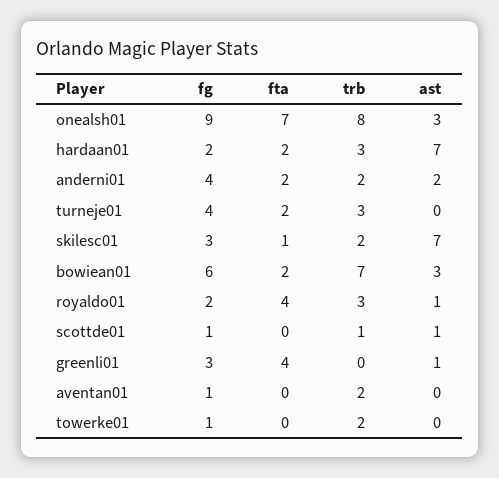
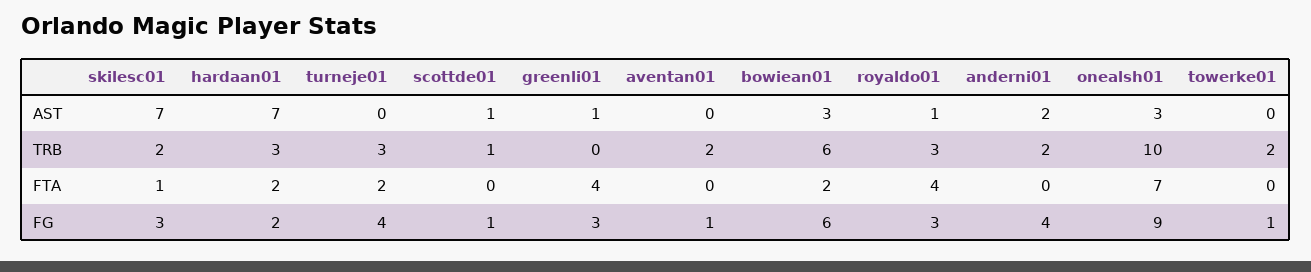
  {
    "fg": {
      "onealsh01": 9,
      "hardaan01": 2,
      "anderni01": 4,
      "turneje01": 4,
      "skilesc01": 3,
      "bowiean01": 6,
-     "royaldo01": 2,
+     "royaldo01": 3,
      "scottde01": 1,
      "greenli01": 3,
      "aventan01": 1,
      "towerke01": 1
    },
    "fta": {
      "onealsh01": 7,
      "hardaan01": 2,
-     "anderni01": 2,
+     "anderni01": 0,
      "turneje01": 2,
      "skilesc01": 1,
      "bowiean01": 2,
      "royaldo01": 4,
      "scottde01": 0,
      "greenli01": 4,
      "aventan01": 0,
      "towerke01": 0
    },
    "trb": {
-     "onealsh01": 8,
+     "onealsh01": 10,
      "hardaan01": 3,
      "anderni01": 2,
      "turneje01": 3,
      "skilesc01": 2,
-     "bowiean01": 7,
+     "bowiean01": 6,
      "royaldo01": 3,
      "scottde01": 1,
      "greenli01": 0,
      "aventan01": 2,
      "towerke01": 2
    },
    "ast": {
      "onealsh01": 3,
      "hardaan01": 7,
      "anderni01": 2,
      "turneje01": 0,
      "skilesc01": 7,
      "bowiean01": 3,
      "royaldo01": 1,
      "scottde01": 1,
      "greenli01": 1,
      "aventan01": 0,
      "towerke01": 0
    }
  }

